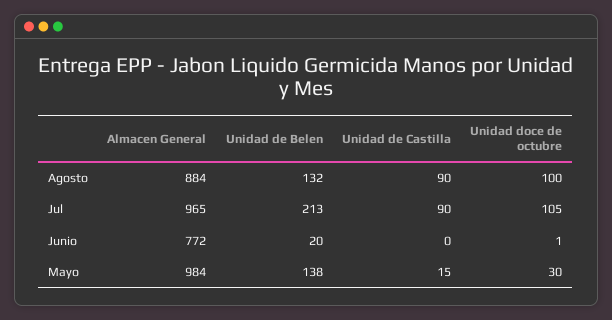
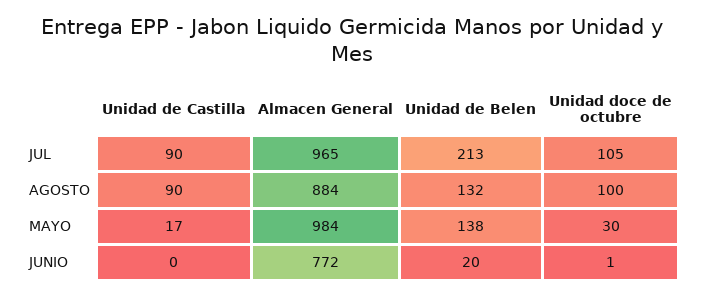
  {
    "Almacen General": {
      "Agosto": 884,
      "Jul": 965,
      "Junio": 772,
      "Mayo": 984
    },
    "Unidad de Belen": {
      "Agosto": 132,
      "Jul": 213,
      "Junio": 20,
      "Mayo": 138
    },
    "Unidad de Castilla": {
      "Agosto": 90,
      "Jul": 90,
      "Junio": 0,
-     "Mayo": 15
+     "Mayo": 17
    },
    "Unidad doce de octubre": {
      "Agosto": 100,
      "Jul": 105,
      "Junio": 1,
      "Mayo": 30
    }
  }

